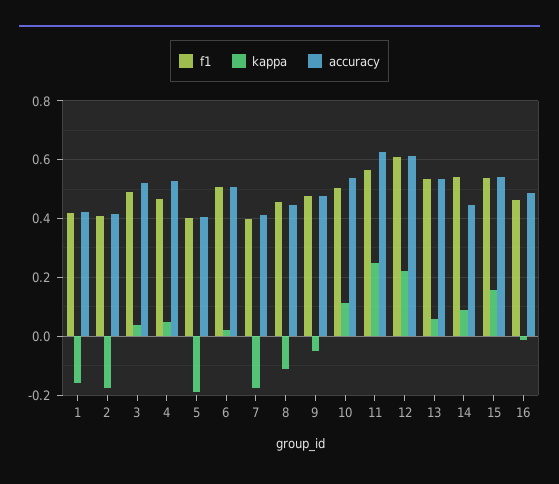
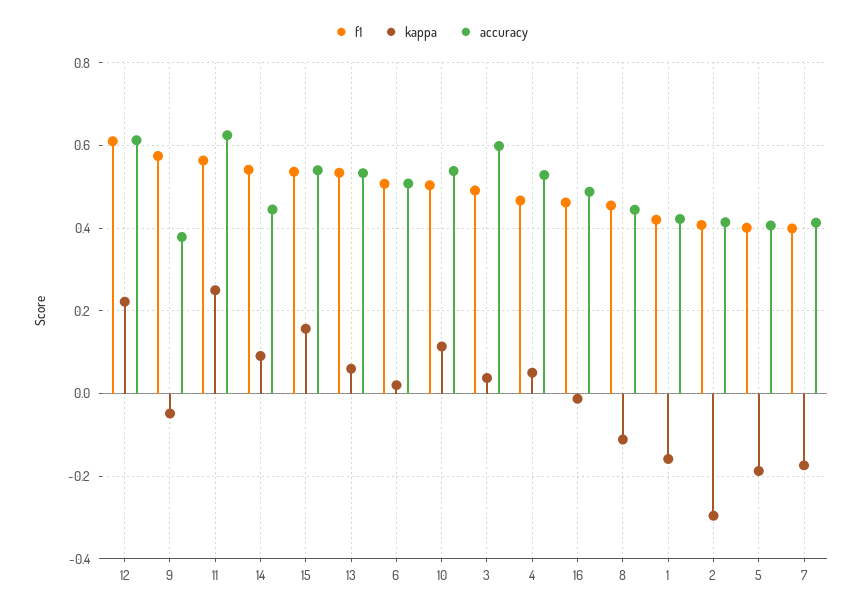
  {
    "f1": {
      "1": 0.42,
      "2": 0.4,
      "3": 0.5,
      "4": 0.46,
      "5": 0.4,
      "6": 0.5,
      "7": 0.4,
      "8": 0.46,
-     "9": 0.475,
+     "9": 0.58,
      "10": 0.5,
      "11": 0.56,
      "12": 0.62,
      "13": 0.54,
      "14": 0.54,
      "15": 0.54,
      "16": 0.46
    },
    "kappa": {
      "1": -0.16,
-     "2": -0.175,
+     "2": -0.3,
      "3": 0.04,
      "4": 0.06,
      "5": -0.18,
      "6": 0.02,
      "7": -0.18,
      "8": -0.12,
      "9": -0.04,
      "10": 0.12,
      "11": 0.26,
      "12": 0.22,
      "13": 0.06,
      "14": 0.1,
      "15": 0.16,
      "16": -0.02
    },
    "accuracy": {
      "1": 0.42,
      "2": 0.42,
-     "3": 0.525,
+     "3": 0.6,
      "4": 0.52,
      "5": 0.4,
      "6": 0.5,
      "7": 0.42,
      "8": 0.44,
-     "9": 0.475,
+     "9": 0.38,
      "10": 0.54,
      "11": 0.62,
      "12": 0.62,
      "13": 0.54,
      "14": 0.44,
      "15": 0.54,
      "16": 0.48
    }
  }

